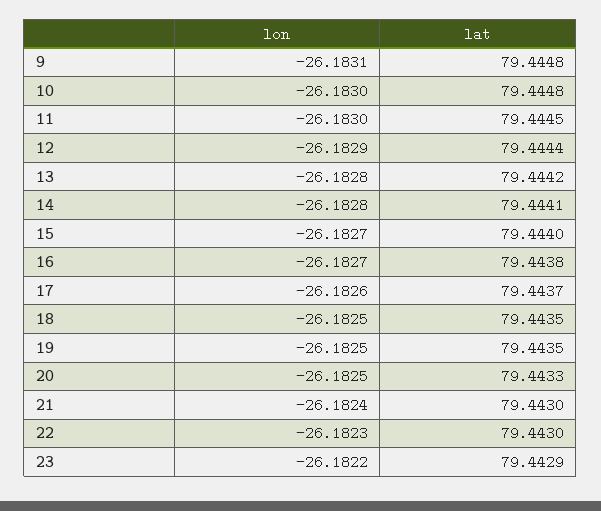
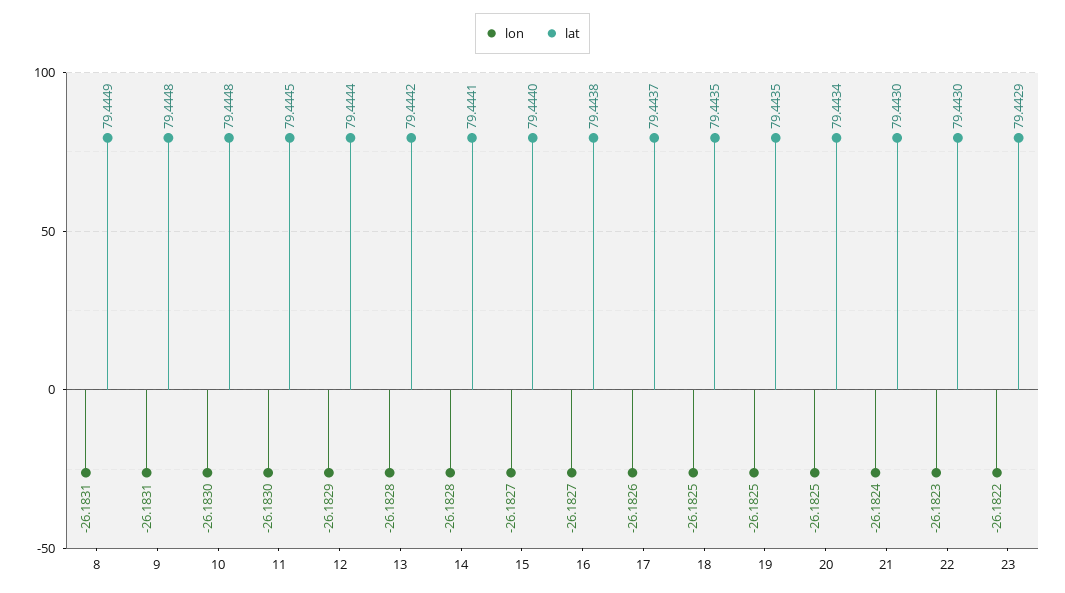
  {
    "lon": {
      "9": -26.1831,
      "10": -26.183,
      "11": -26.183,
      "12": -26.1829,
      "13": -26.1828,
      "14": -26.1828,
      "15": -26.1827,
      "16": -26.1827,
      "17": -26.1826,
      "18": -26.1825,
      "19": -26.1825,
      "20": -26.1825,
      "21": -26.1824,
      "22": -26.1823,
-     "23": -26.1822
+     "23": -26.1822,
+     "8": -26.1831
    },
    "lat": {
      "9": 79.4448,
      "10": 79.4448,
      "11": 79.4445,
      "12": 79.4444,
      "13": 79.4442,
      "14": 79.4441,
      "15": 79.444,
      "16": 79.4438,
      "17": 79.4437,
      "18": 79.4435,
      "19": 79.4435,
-     "20": 79.4433,
+     "20": 79.4434,
      "21": 79.443,
      "22": 79.443,
-     "23": 79.4429
+     "23": 79.4429,
+     "8": 79.4449
    }
  }

